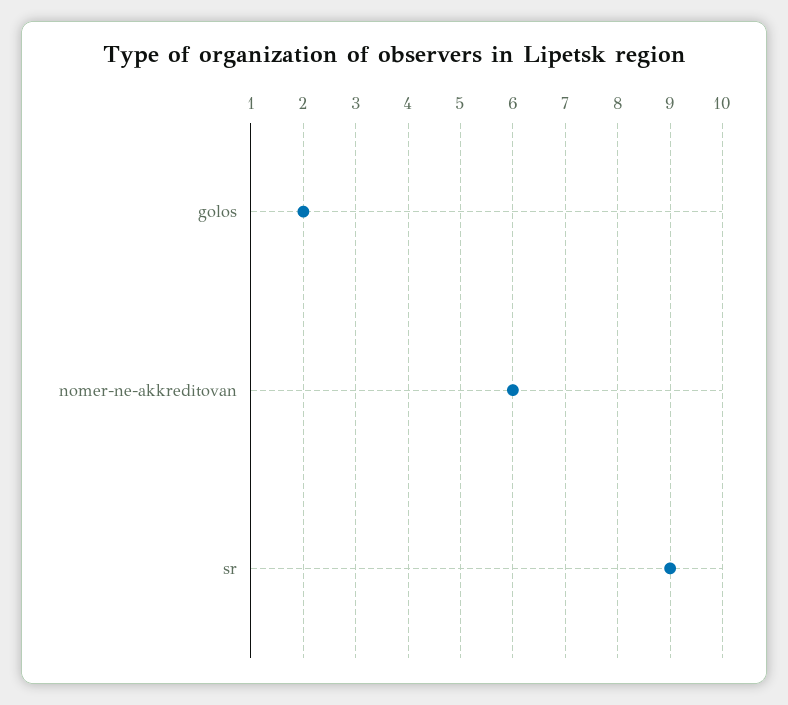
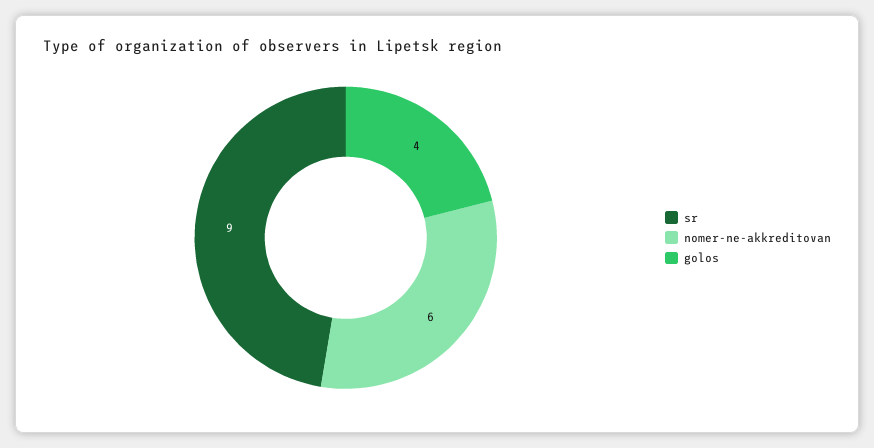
  {
-   "golos": 2,
+   "golos": 4,
    "nomer-ne-akkreditovan": 6,
    "sr": 9
  }

